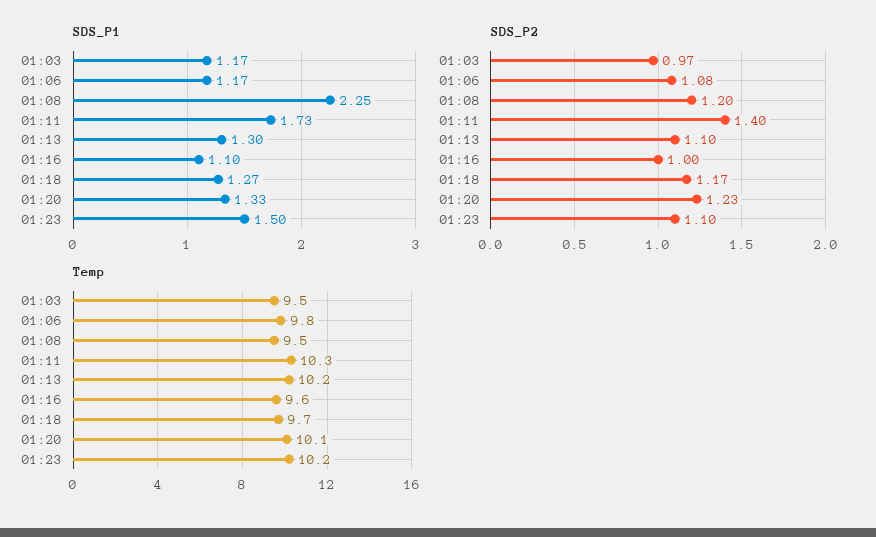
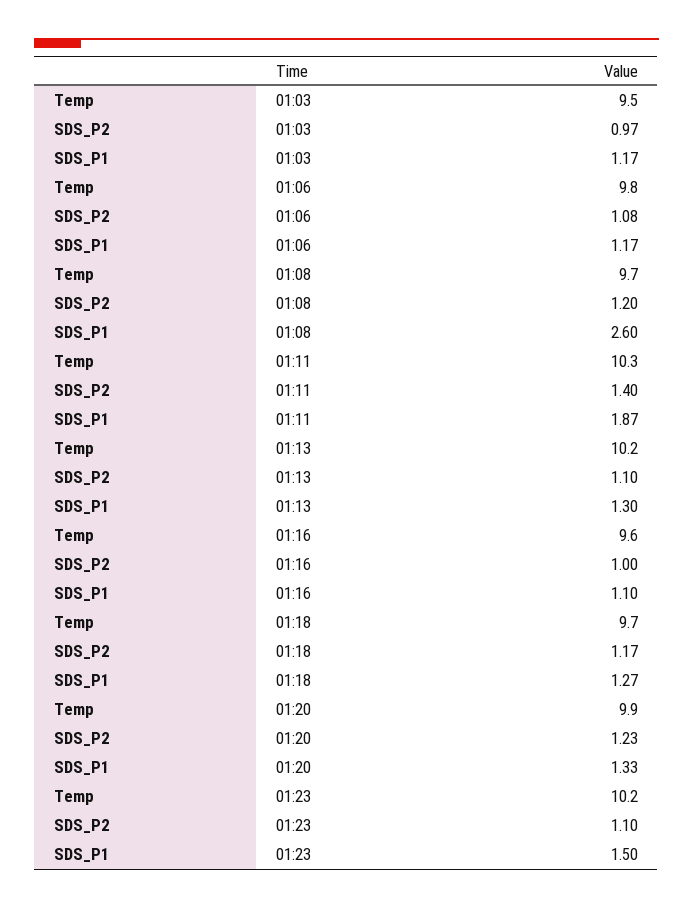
  {
    "SDS_P1": {
      "01:03": 1.17,
      "01:06": 1.17,
-     "01:08": 2.25,
+     "01:08": 2.6,
-     "01:11": 1.73,
+     "01:11": 1.87,
      "01:13": 1.3,
      "01:16": 1.1,
      "01:18": 1.27,
      "01:20": 1.33,
      "01:23": 1.5
    },
    "SDS_P2": {
      "01:03": 0.97,
      "01:06": 1.08,
      "01:08": 1.2,
      "01:11": 1.4,
      "01:13": 1.1,
      "01:16": 1,
      "01:18": 1.17,
      "01:20": 1.23,
      "01:23": 1.1
    },
    "Temp": {
      "01:03": 9.5,
      "01:06": 9.8,
-     "01:08": 9.5,
+     "01:08": 9.7,
      "01:11": 10.3,
      "01:13": 10.2,
      "01:16": 9.6,
      "01:18": 9.7,
-     "01:20": 10.1,
+     "01:20": 9.9,
      "01:23": 10.2
    }
  }

